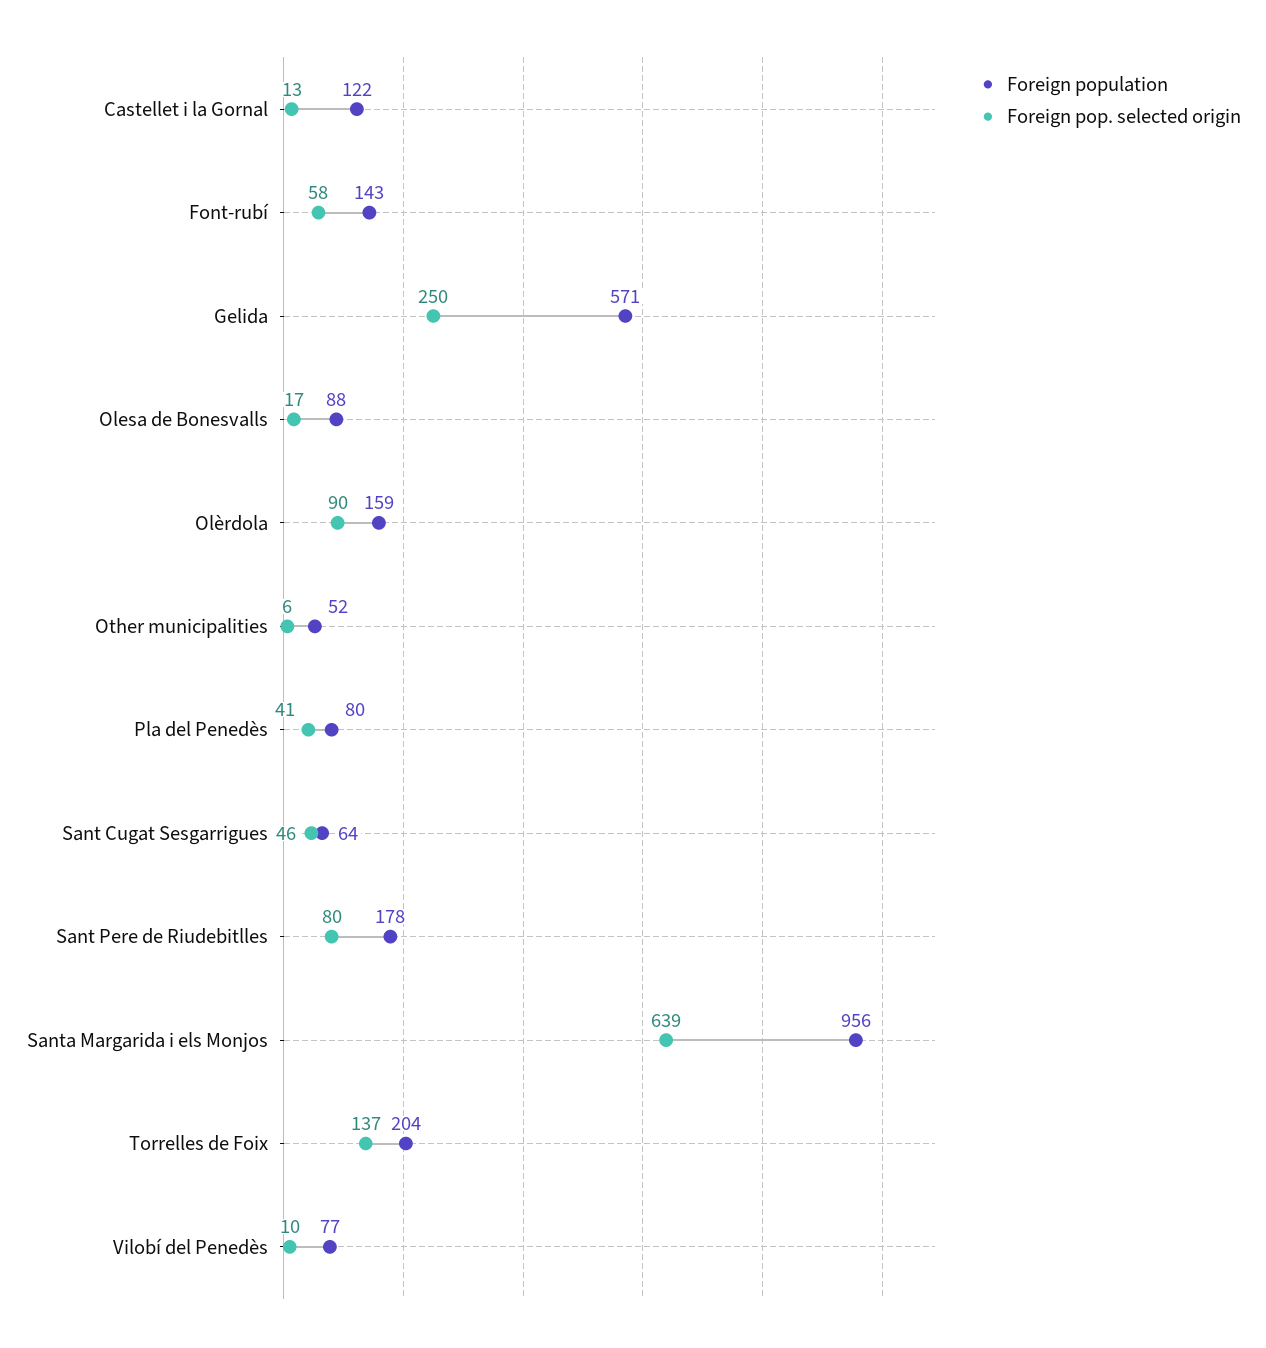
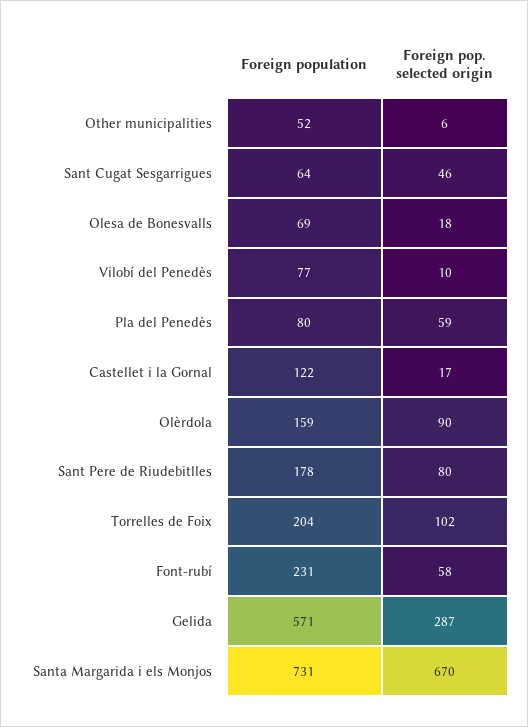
  {
    "Foreign population": {
      "Castellet i la Gornal": 122,
-     "Font-rubí": 143,
+     "Font-rubí": 231,
      "Gelida": 571,
-     "Olesa de Bonesvalls": 88,
+     "Olesa de Bonesvalls": 69,
      "Olèrdola": 159,
      "Other municipalities": 52,
      "Pla del Penedès": 80,
      "Sant Cugat Sesgarrigues": 64,
      "Sant Pere de Riudebitlles": 178,
-     "Santa Margarida i els Monjos": 956,
+     "Santa Margarida i els Monjos": 731,
      "Torrelles de Foix": 204,
      "Vilobí del Penedès": 77
    },
    "Foreign pop. selected origin": {
-     "Castellet i la Gornal": 13,
+     "Castellet i la Gornal": 17,
      "Font-rubí": 58,
-     "Gelida": 250,
+     "Gelida": 287,
-     "Olesa de Bonesvalls": 17,
+     "Olesa de Bonesvalls": 18,
      "Olèrdola": 90,
      "Other municipalities": 6,
-     "Pla del Penedès": 41,
+     "Pla del Penedès": 59,
      "Sant Cugat Sesgarrigues": 46,
      "Sant Pere de Riudebitlles": 80,
-     "Santa Margarida i els Monjos": 639,
+     "Santa Margarida i els Monjos": 670,
-     "Torrelles de Foix": 137,
+     "Torrelles de Foix": 102,
      "Vilobí del Penedès": 10
    }
  }

